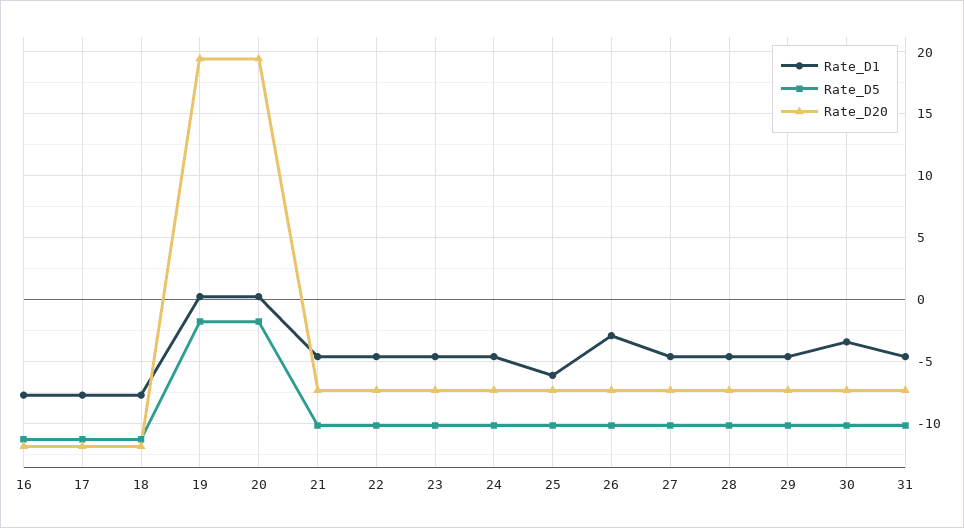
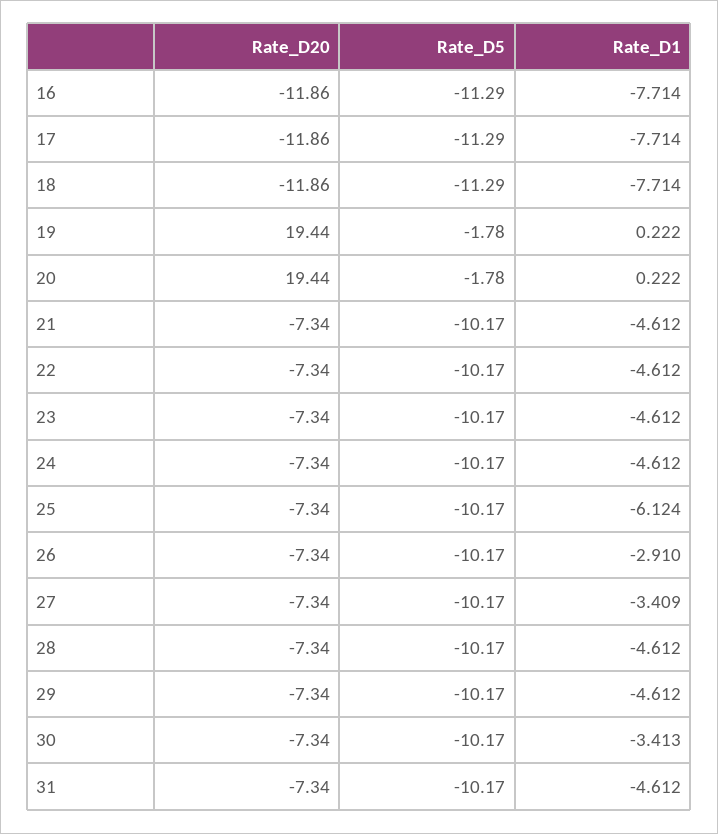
  {
    "Rate_D1": {
      "16": -7.714,
      "17": -7.714,
      "18": -7.714,
      "19": 0.222,
      "20": 0.222,
      "21": -4.612,
      "22": -4.612,
      "23": -4.612,
      "24": -4.612,
      "25": -6.124,
      "26": -2.91,
-     "27": -4.5,
+     "27": -3.409,
      "28": -4.612,
      "29": -4.612,
      "30": -3.413,
      "31": -4.612
    },
    "Rate_D5": {
      "16": -11.29,
      "17": -11.29,
      "18": -11.29,
      "19": -1.78,
      "20": -1.78,
      "21": -10.17,
      "22": -10.17,
      "23": -10.17,
      "24": -10.17,
      "25": -10.17,
      "26": -10.17,
      "27": -10.17,
      "28": -10.17,
      "29": -10.17,
      "30": -10.17,
      "31": -10.17
    },
    "Rate_D20": {
      "16": -11.86,
      "17": -11.86,
      "18": -11.86,
      "19": 19.44,
      "20": 19.44,
      "21": -7.34,
      "22": -7.34,
      "23": -7.34,
      "24": -7.34,
      "25": -7.34,
      "26": -7.34,
      "27": -7.34,
      "28": -7.34,
      "29": -7.34,
      "30": -7.34,
      "31": -7.34
    }
  }

